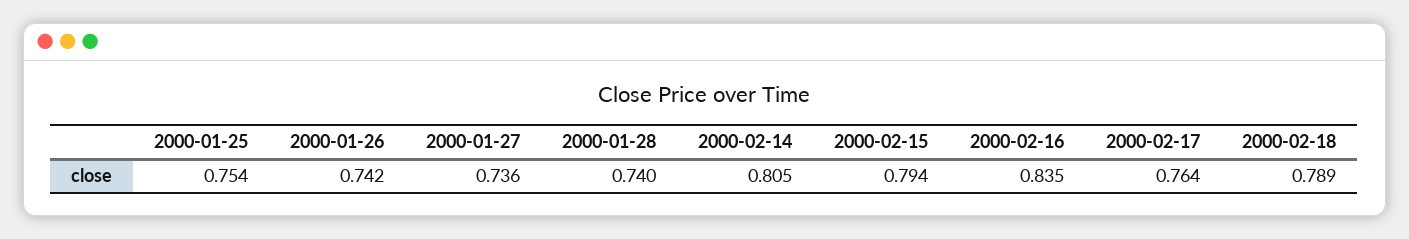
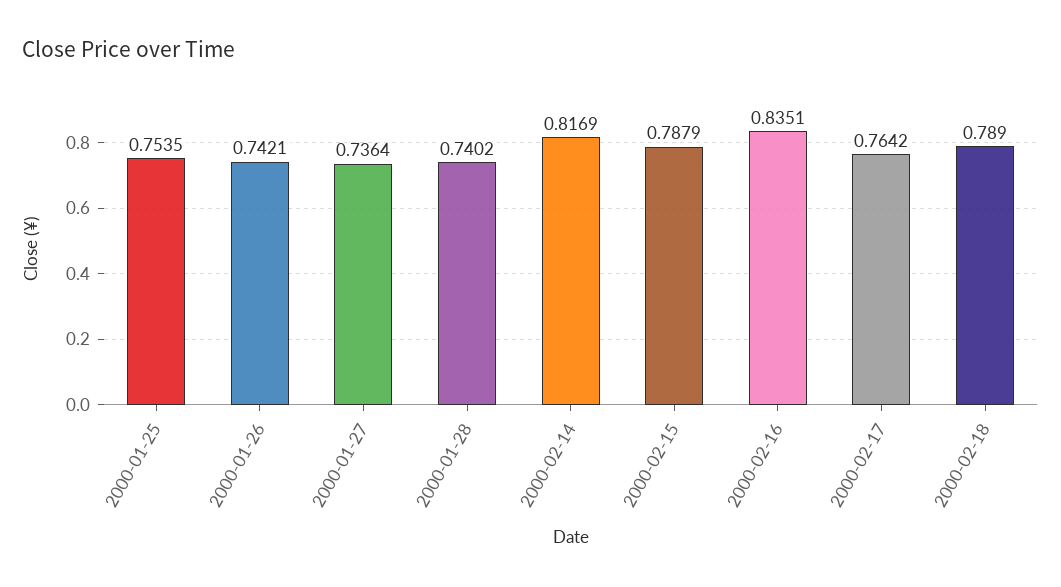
  {
    "2000-01-25": 0.7535,
    "2000-01-26": 0.7421,
    "2000-01-27": 0.7364,
    "2000-01-28": 0.7402,
-   "2000-02-14": 0.805,
+   "2000-02-14": 0.8169,
-   "2000-02-15": 0.794,
+   "2000-02-15": 0.7879,
    "2000-02-16": 0.8351,
    "2000-02-17": 0.7642,
    "2000-02-18": 0.789
  }

